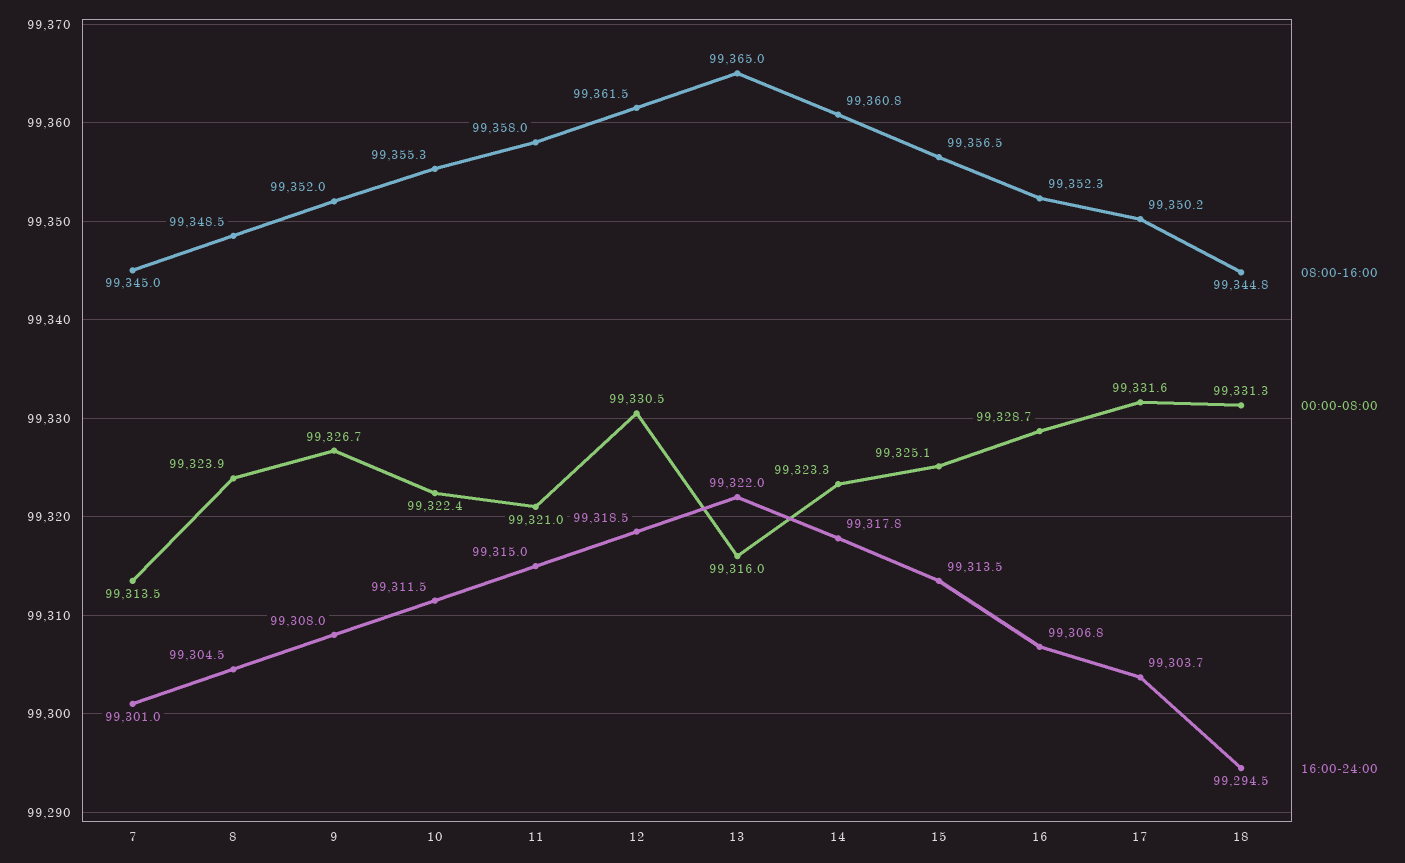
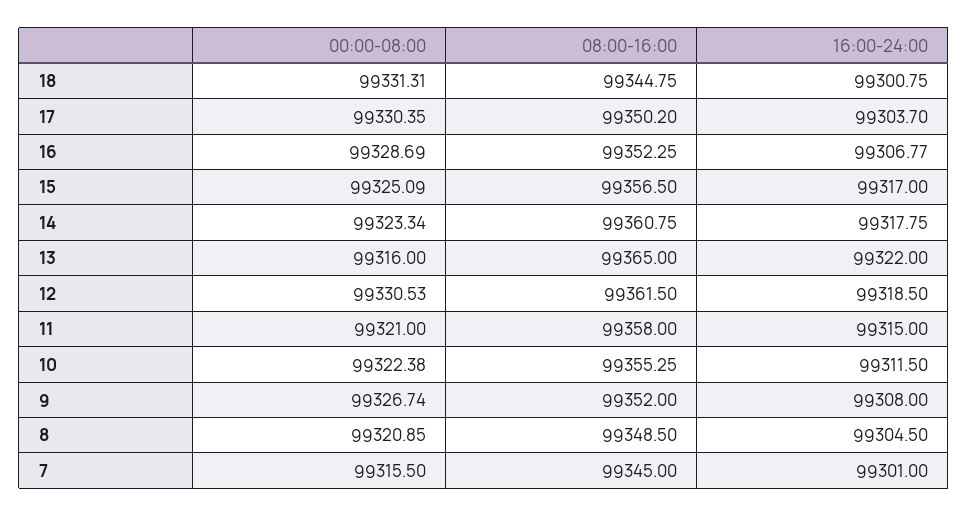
  {
    "08:00-16:00": {
      "7": 99345,
      "8": 99348.5,
      "9": 99352,
      "10": 99355.25,
      "11": 99358,
      "12": 99361.5,
      "13": 99365,
      "14": 99360.75,
      "15": 99356.5,
      "16": 99352.25,
      "17": 99350.2,
      "18": 99344.75
    },
    "00:00-08:00": {
-     "7": 99313.5,
+     "7": 99315.5,
-     "8": 99323.9,
+     "8": 99320.85,
      "9": 99326.74,
      "10": 99322.38,
      "11": 99321,
      "12": 99330.53,
      "13": 99316,
      "14": 99323.34,
      "15": 99325.09,
      "16": 99328.69,
-     "17": 99331.6,
+     "17": 99330.35,
      "18": 99331.31
    },
    "16:00-24:00": {
      "7": 99301,
      "8": 99304.5,
      "9": 99308,
      "10": 99311.5,
      "11": 99315,
      "12": 99318.5,
      "13": 99322,
      "14": 99317.75,
-     "15": 99313.5,
+     "15": 99317,
      "16": 99306.77,
      "17": 99303.7,
-     "18": 99294.5
+     "18": 99300.75
    }
  }

